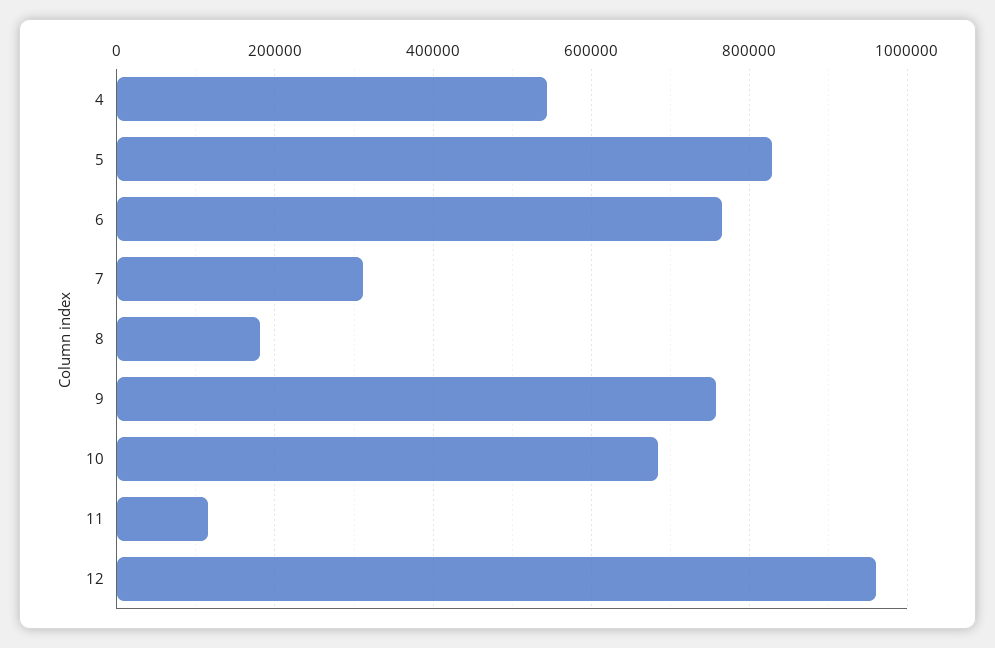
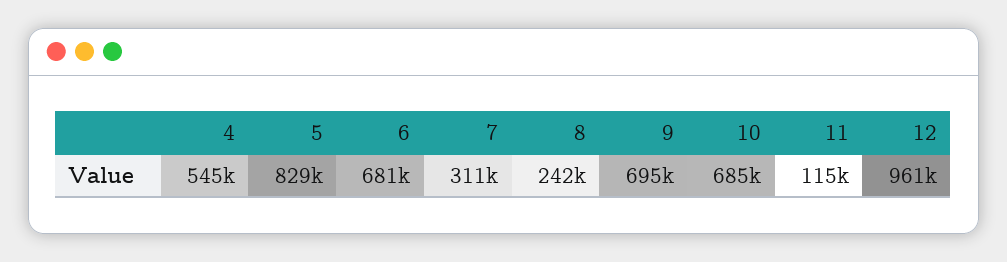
  {
    "4": 545000,
    "5": 829000,
-   "6": 760000,
+   "6": 681000,
    "7": 311000,
-   "8": 180000,
+   "8": 242000,
-   "9": 760000,
+   "9": 695000,
    "10": 685000,
    "11": 115000,
    "12": 961000
  }

